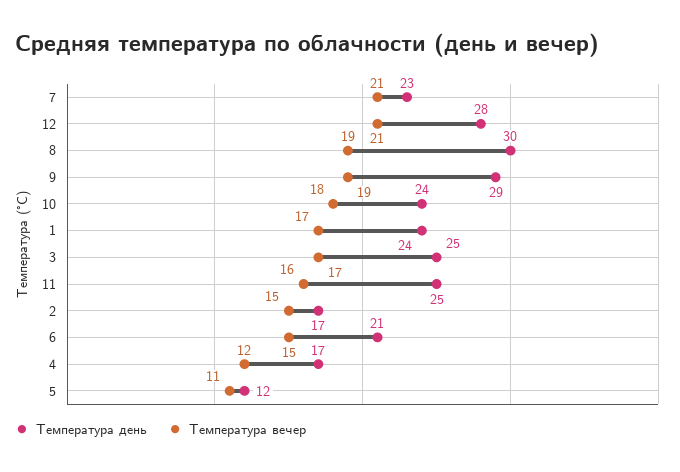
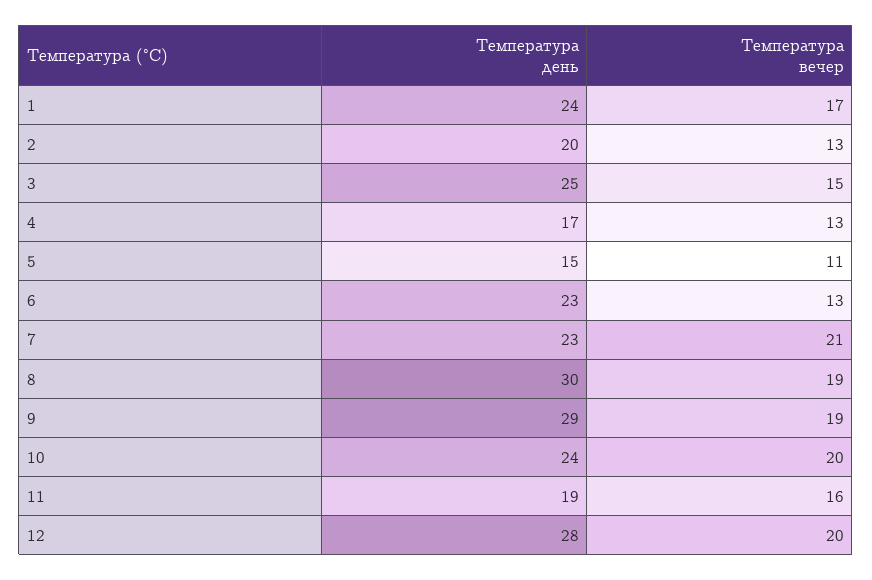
  {
    "Температура день": {
      "7": 23,
      "12": 28,
      "8": 30,
      "9": 29,
      "10": 24,
      "1": 24,
      "3": 25,
-     "11": 25,
+     "11": 19,
-     "2": 17,
+     "2": 20,
-     "6": 21,
+     "6": 23,
      "4": 17,
-     "5": 12
+     "5": 15
    },
    "Температура вечер": {
      "7": 21,
-     "12": 21,
+     "12": 20,
      "8": 19,
      "9": 19,
-     "10": 18,
+     "10": 20,
      "1": 17,
-     "3": 17,
+     "3": 15,
      "11": 16,
-     "2": 15,
+     "2": 13,
-     "6": 15,
+     "6": 13,
-     "4": 12,
+     "4": 13,
      "5": 11
    }
  }

